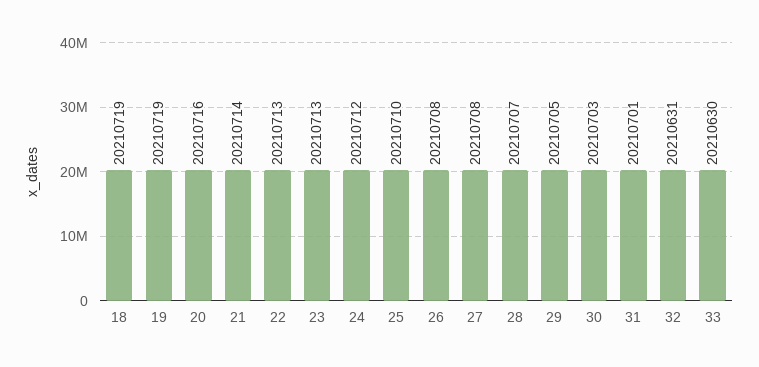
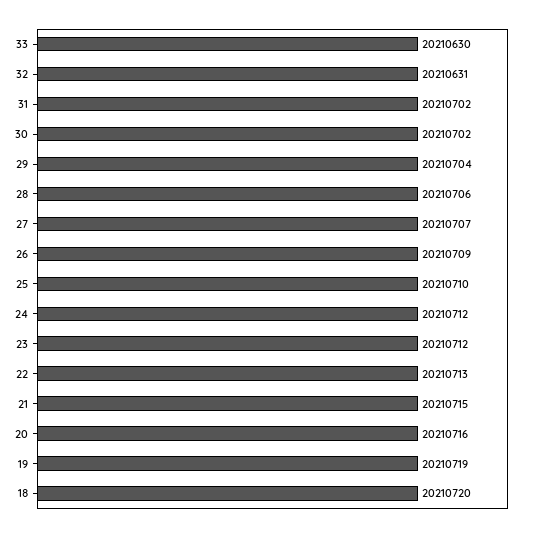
  {
-   "18": 20210719,
+   "18": 20210720,
    "19": 20210719,
    "20": 20210716,
-   "21": 20210714,
+   "21": 20210715,
    "22": 20210713,
-   "23": 20210713,
+   "23": 20210712,
    "24": 20210712,
    "25": 20210710,
-   "26": 20210708,
+   "26": 20210709,
-   "27": 20210708,
+   "27": 20210707,
-   "28": 20210707,
+   "28": 20210706,
-   "29": 20210705,
+   "29": 20210704,
-   "30": 20210703,
+   "30": 20210702,
-   "31": 20210701,
+   "31": 20210702,
    "32": 20210631,
    "33": 20210630
  }

